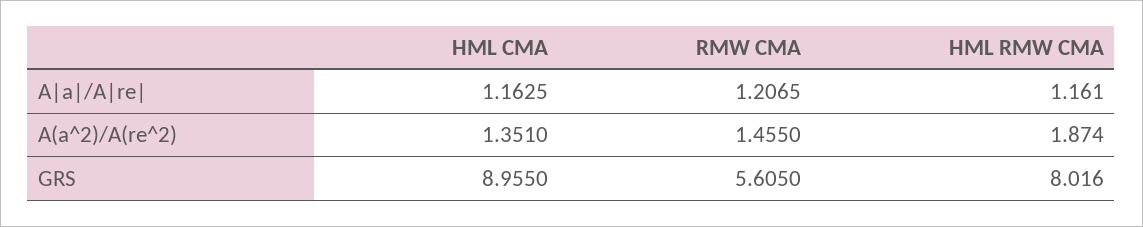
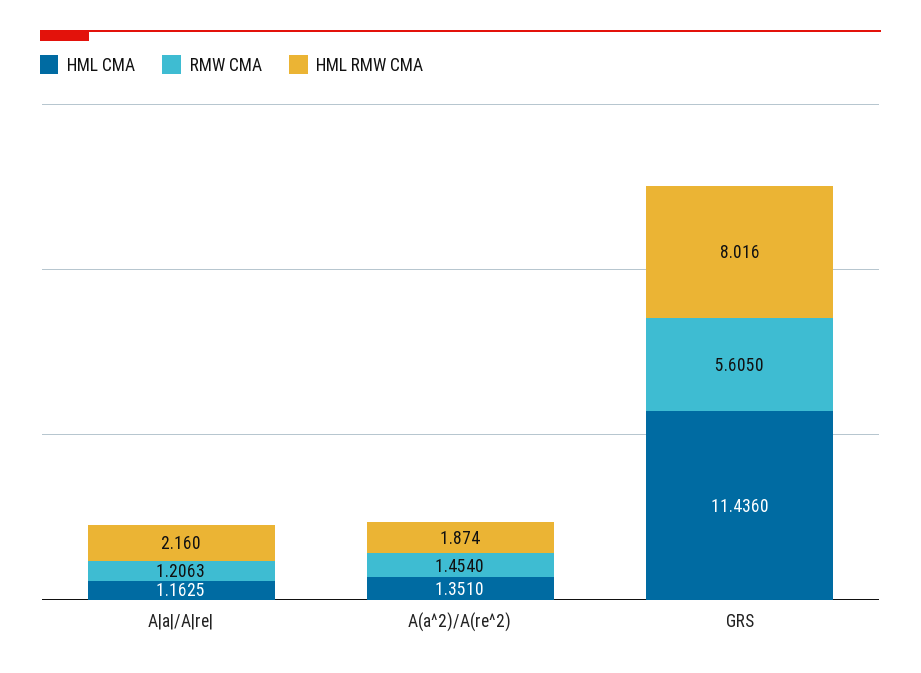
  {
    "HML CMA": {
      "A|a|/A|re|": 1.1625,
      "A(a^2)/A(re^2)": 1.351,
-     "GRS": 8.955
+     "GRS": 11.436
    },
    "RMW CMA": {
-     "A|a|/A|re|": 1.2065,
+     "A|a|/A|re|": 1.2063,
-     "A(a^2)/A(re^2)": 1.455,
+     "A(a^2)/A(re^2)": 1.454,
      "GRS": 5.605
    },
    "HML RMW CMA": {
-     "A|a|/A|re|": 1.161,
+     "A|a|/A|re|": 2.16,
      "A(a^2)/A(re^2)": 1.874,
      "GRS": 8.016
    }
  }

